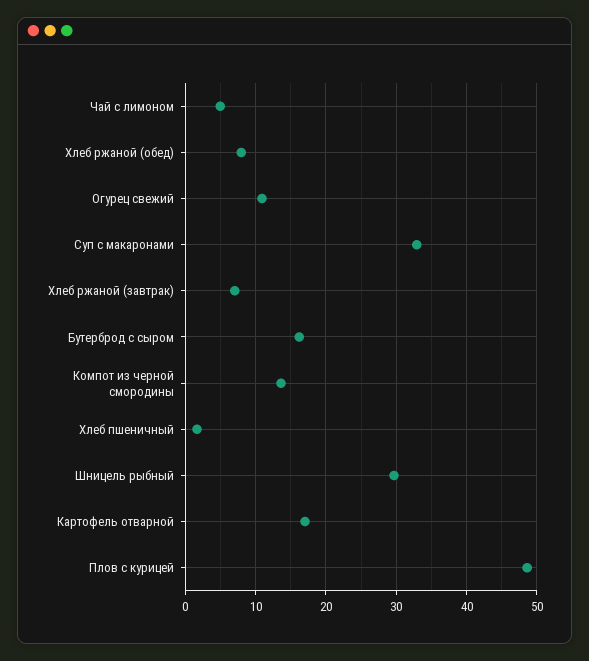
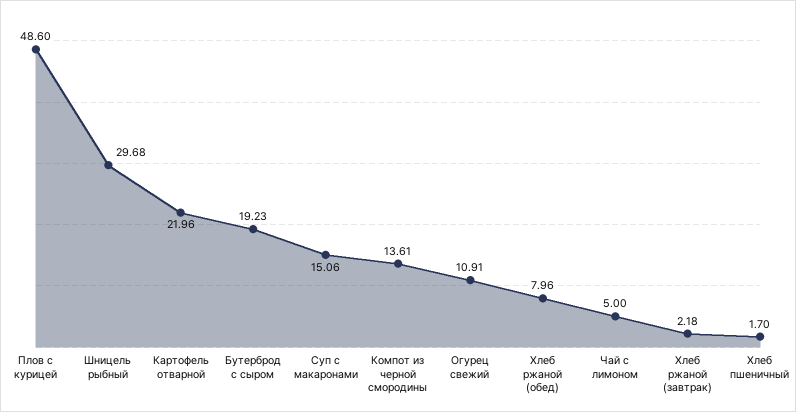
  {
    "Чай с лимоном": 5,
    "Хлеб ржаной (обед)": 7.96,
    "Огурец свежий": 10.91,
-   "Суп с макаронами": 33,
+   "Суп с макаронами": 15.06,
-   "Хлеб ржаной (завтрак)": 7,
+   "Хлеб ржаной (завтрак)": 2.18,
-   "Бутерброд с сыром": 16,
+   "Бутерброд с сыром": 19.23,
    "Компот из черной смородины": 13.61,
    "Хлеб пшеничный": 1.7,
    "Шницель рыбный": 29.68,
-   "Картофель отварной": 17,
+   "Картофель отварной": 21.96,
    "Плов с курицей": 48.6
  }

